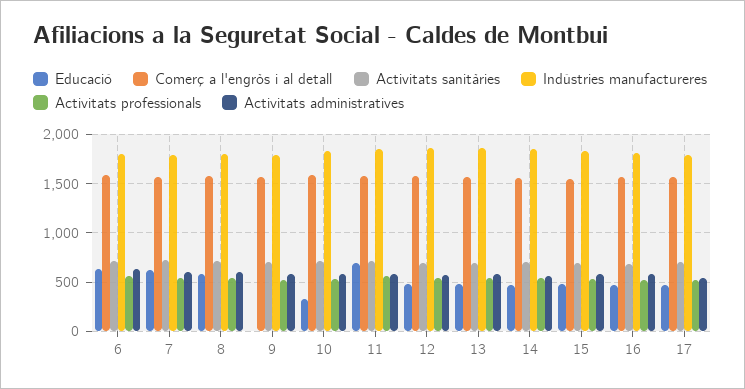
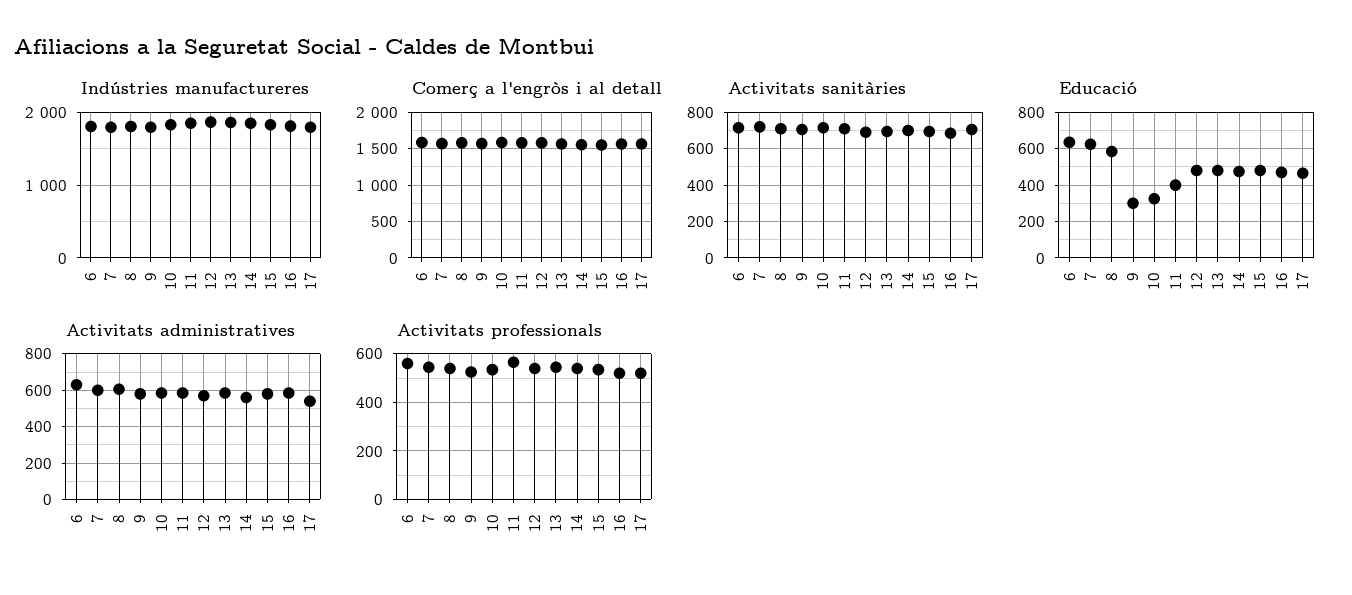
  {
    "Educació": {
      "6": 650,
      "7": 650,
      "8": 600,
-     "9": 0,
+     "9": 300,
      "10": 350,
-     "11": 700,
+     "11": 400,
      "12": 500,
      "13": 500,
      "14": 500,
      "15": 500,
      "16": 450,
      "17": 450
    },
    "Comerç a l'engròs i al detall": {
      "6": 1600,
      "7": 1600,
      "8": 1600,
      "9": 1600,
      "10": 1600,
      "11": 1600,
      "12": 1600,
      "13": 1600,
      "14": 1600,
      "15": 1600,
      "16": 1600,
      "17": 1600
    },
    "Activitats sanitàries": {
      "6": 700,
      "7": 700,
      "8": 700,
      "9": 700,
      "10": 700,
      "11": 700,
      "12": 700,
      "13": 700,
      "14": 700,
      "15": 700,
      "16": 700,
      "17": 700
    },
    "Indústries manufactureres": {
      "6": 1800,
      "7": 1800,
      "8": 1800,
      "9": 1800,
      "10": 1800,
      "11": 1900,
      "12": 1900,
      "13": 1900,
      "14": 1900,
      "15": 1800,
      "16": 1800,
      "17": 1800
    },
    "Activitats professionals": {
      "6": 550,
      "7": 550,
      "8": 550,
      "9": 525,
      "10": 525,
      "11": 575,
      "12": 550,
      "13": 550,
      "14": 550,
      "15": 525,
      "16": 525,
      "17": 525
    },
    "Activitats administratives": {
      "6": 650,
      "7": 600,
      "8": 600,
      "9": 600,
      "10": 600,
      "11": 600,
      "12": 550,
      "13": 600,
      "14": 550,
      "15": 600,
      "16": 600,
      "17": 550
    }
  }

